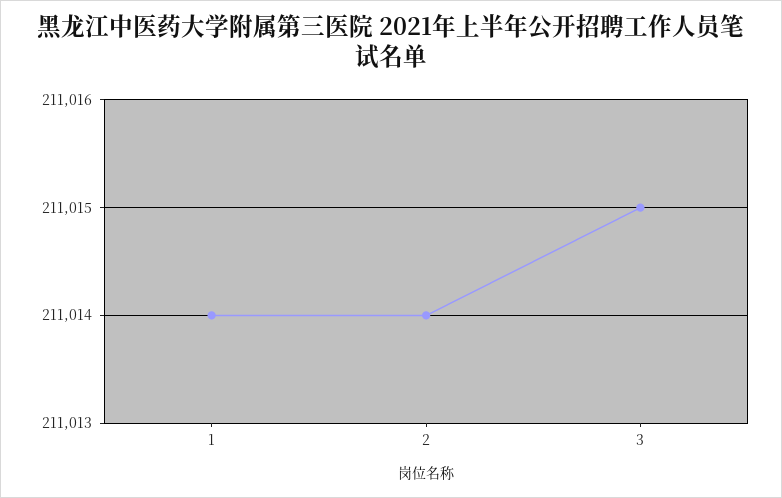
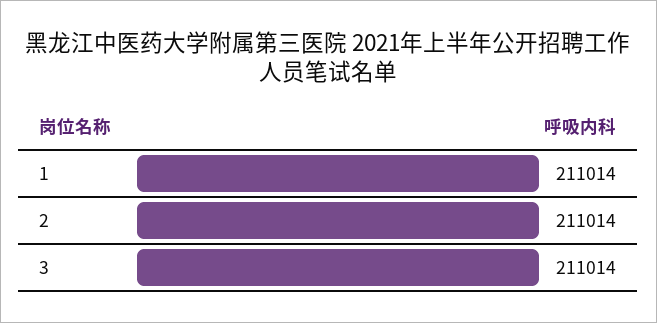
  {
    "1": 211014,
    "2": 211014,
-   "3": 211015
+   "3": 211014
  }

